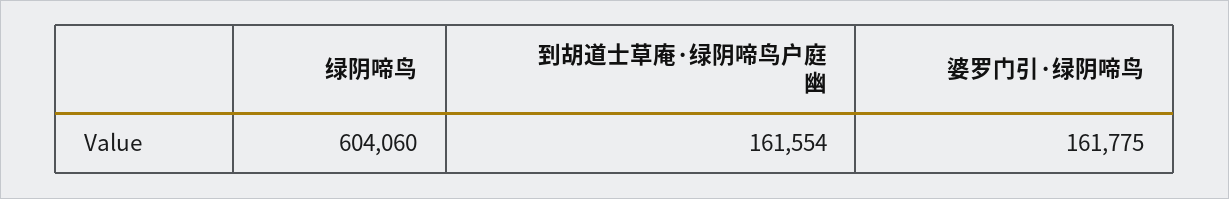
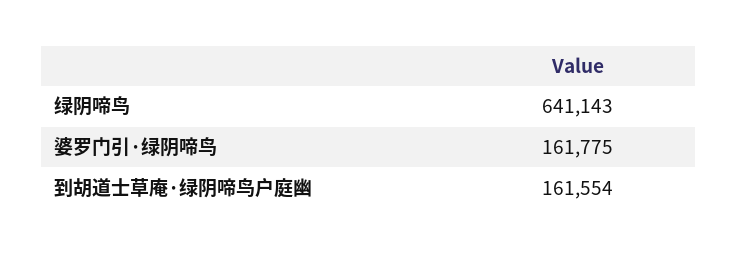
  {
-   "绿阴啼鸟": 604060,
+   "绿阴啼鸟": 641143,
    "到胡道士草庵·绿阴啼鸟户庭幽": 161554,
    "婆罗门引·绿阴啼鸟": 161775
  }

